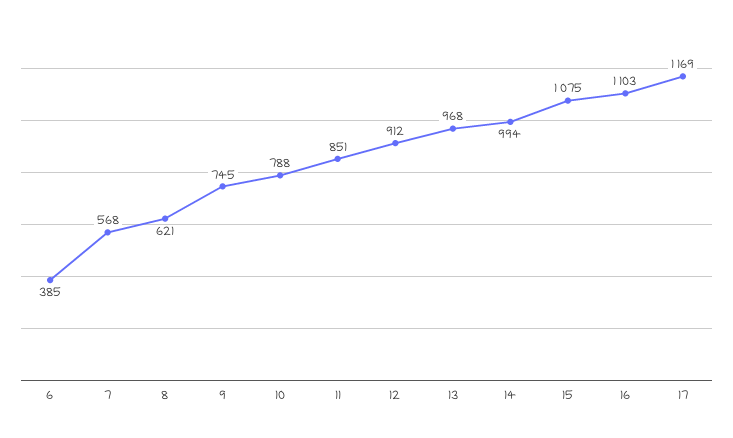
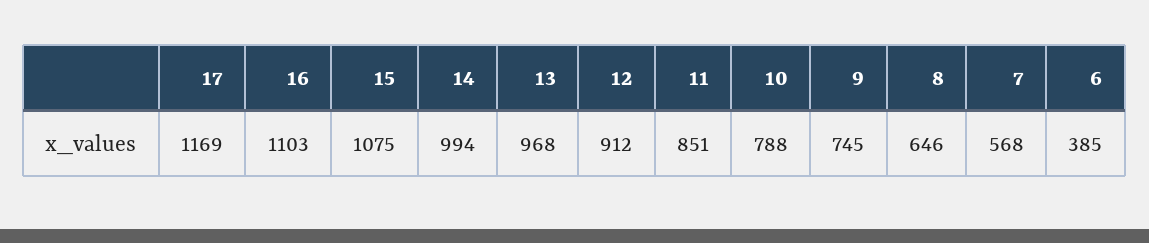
  {
    "6": 385,
    "7": 568,
-   "8": 621,
+   "8": 646,
    "9": 745,
    "10": 788,
    "11": 851,
    "12": 912,
    "13": 968,
    "14": 994,
    "15": 1075,
    "16": 1103,
    "17": 1169
  }

